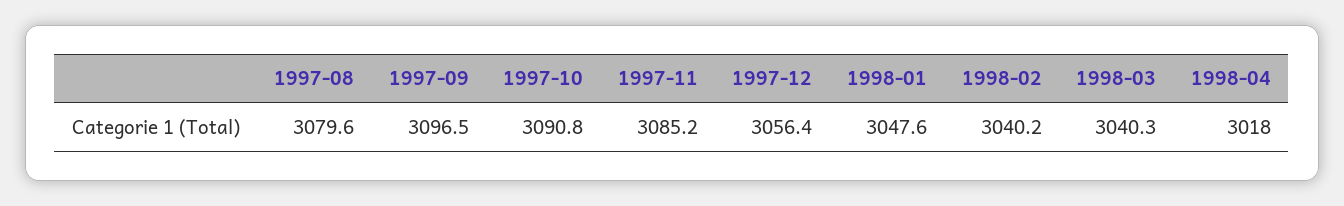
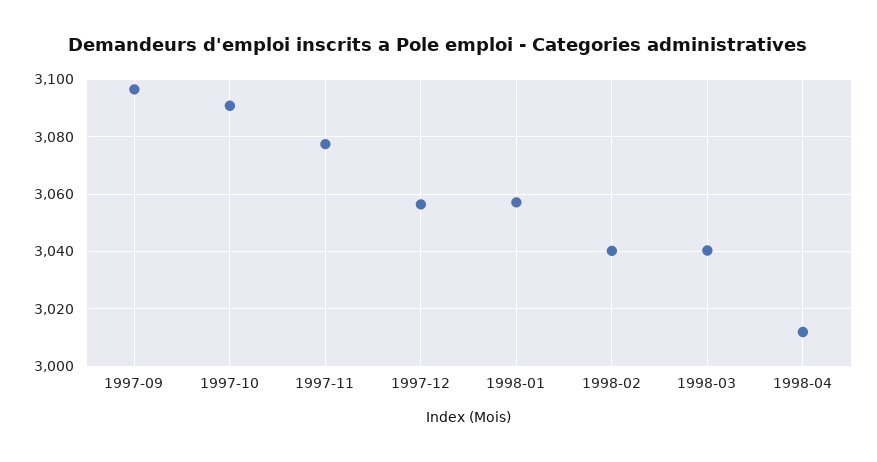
  {
-   "1997-08": 3079.6,
    "1997-09": 3096.5,
    "1997-10": 3090.8,
-   "1997-11": 3085.2,
+   "1997-11": 3077.5,
    "1997-12": 3056.4,
-   "1998-01": 3047.6,
+   "1998-01": 3057.5,
    "1998-02": 3040.2,
    "1998-03": 3040.3,
-   "1998-04": 3018
+   "1998-04": 3012.5
  }

